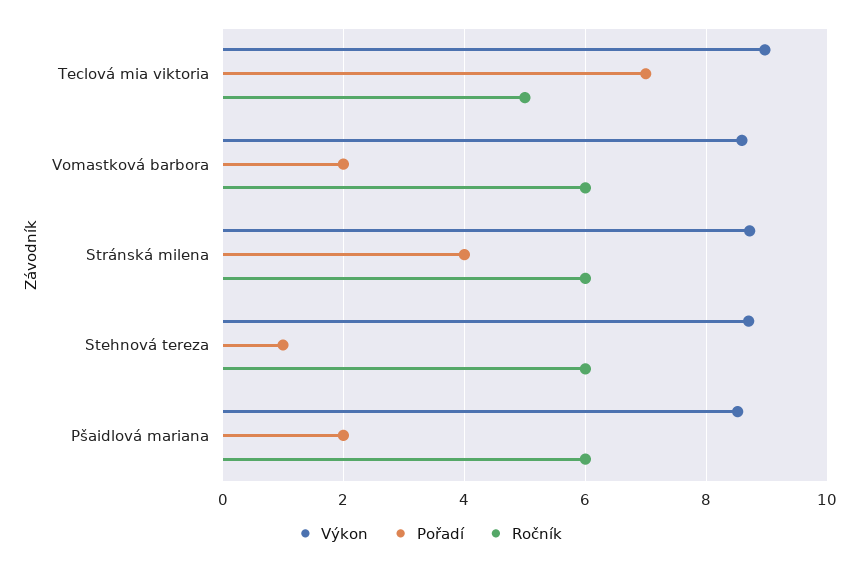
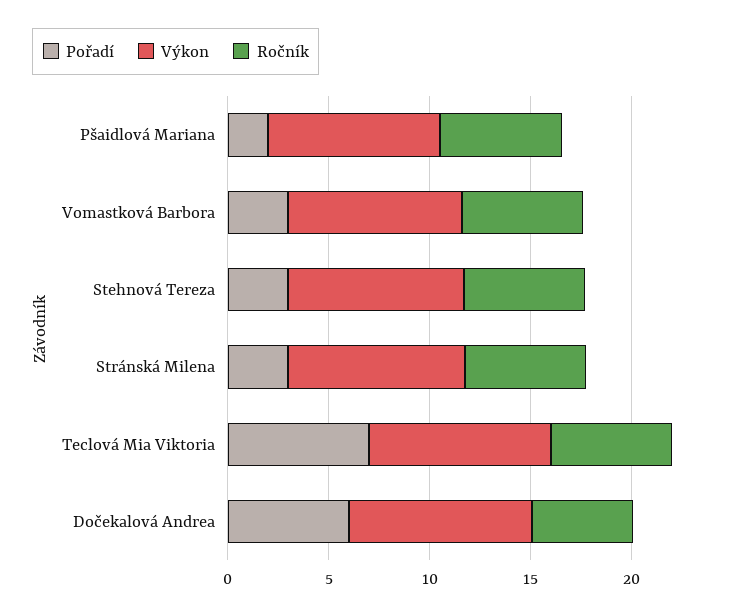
  {
    "Výkon": {
      "Teclová mia viktoria": 9,
      "Vomastková barbora": 8.6,
      "Stránská milena": 8.8,
      "Stehnová tereza": 8.8,
-     "Pšaidlová mariana": 8.6
+     "Pšaidlová mariana": 8.6,
+     "Dočekalová Andrea": 9
    },
    "Pořadí": {
      "Teclová mia viktoria": 7,
-     "Vomastková barbora": 2,
+     "Vomastková barbora": 3,
-     "Stránská milena": 4,
+     "Stránská milena": 3,
-     "Stehnová tereza": 1,
+     "Stehnová tereza": 3,
-     "Pšaidlová mariana": 2
+     "Pšaidlová mariana": 2,
+     "Dočekalová Andrea": 6
    },
    "Ročník": {
-     "Teclová mia viktoria": 5,
+     "Teclová mia viktoria": 6,
      "Vomastková barbora": 6,
      "Stránská milena": 6,
      "Stehnová tereza": 6,
-     "Pšaidlová mariana": 6
+     "Pšaidlová mariana": 6,
+     "Dočekalová Andrea": 5
    }
  }

